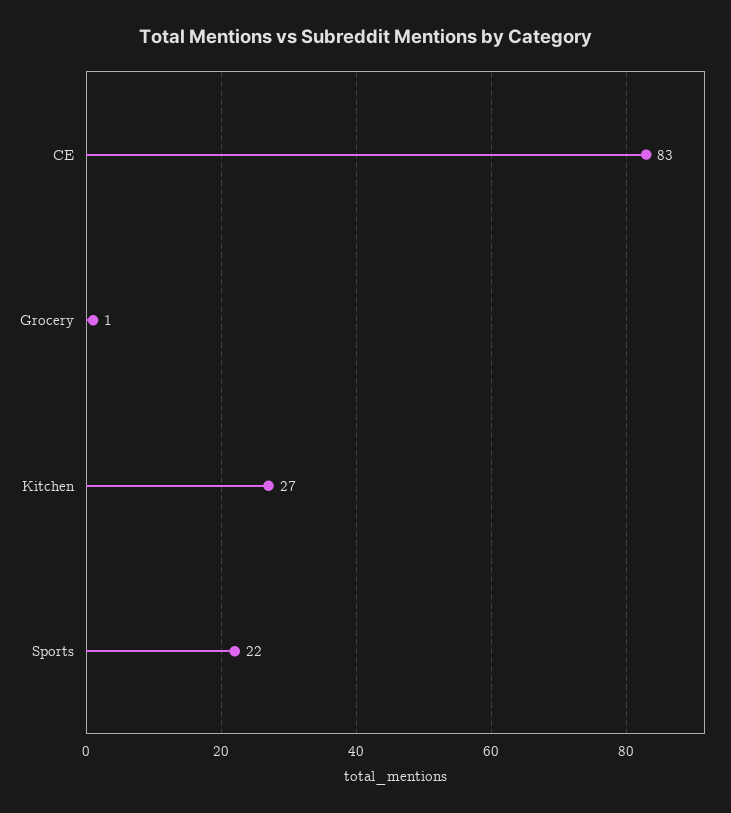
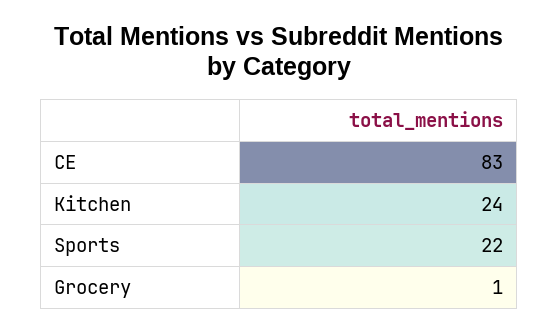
  {
    "CE": 83,
    "Grocery": 1,
-   "Kitchen": 27,
+   "Kitchen": 24,
    "Sports": 22
  }

